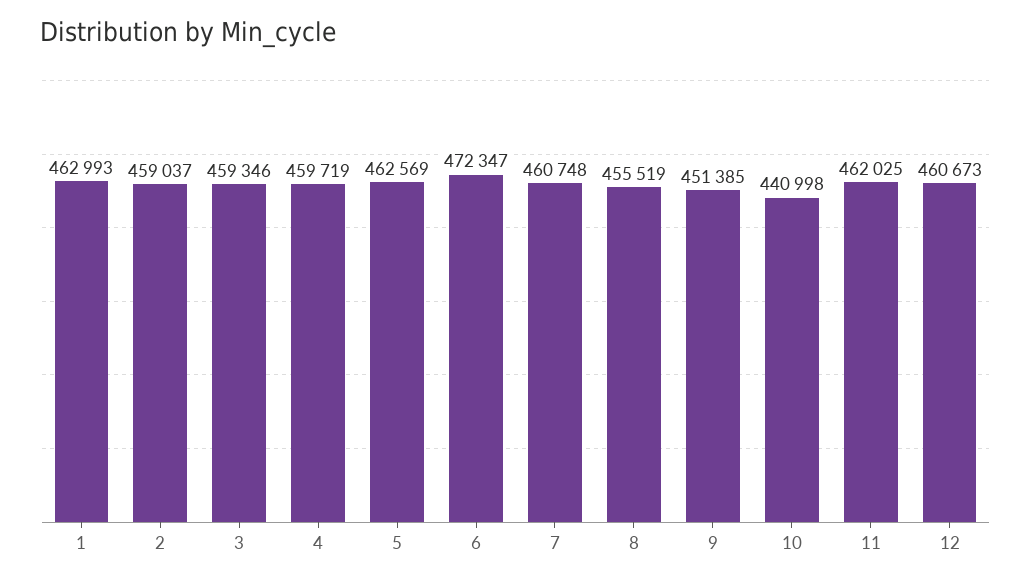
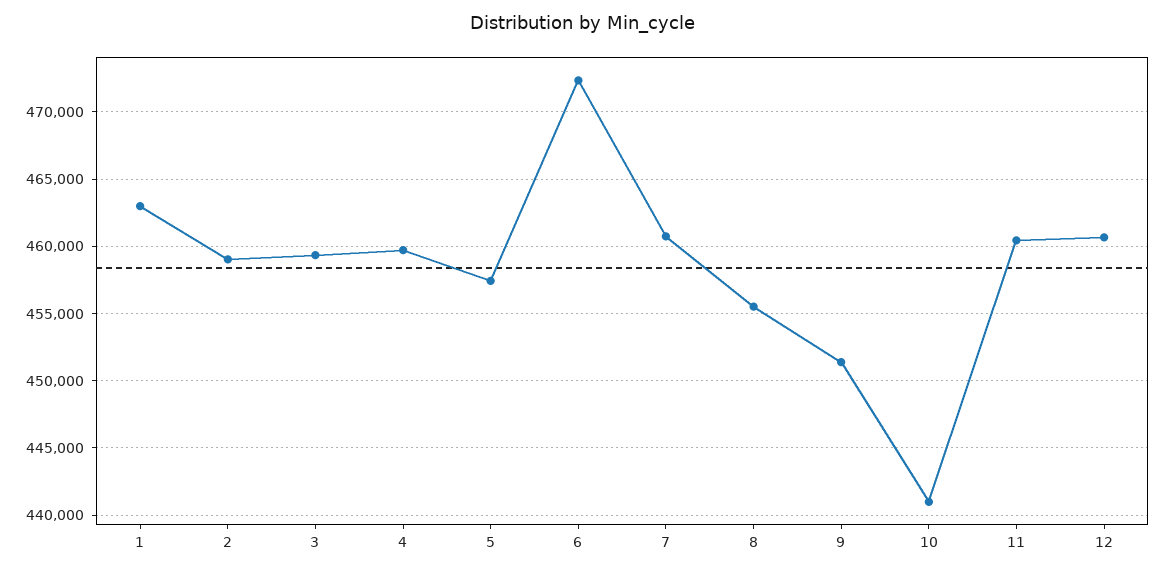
  {
    "1": 462993,
    "2": 459037,
    "3": 459346,
    "4": 459719,
-   "5": 462569,
+   "5": 457500,
    "6": 472347,
    "7": 460748,
    "8": 455519,
    "9": 451385,
    "10": 440998,
-   "11": 462025,
+   "11": 460500,
    "12": 460673
  }

